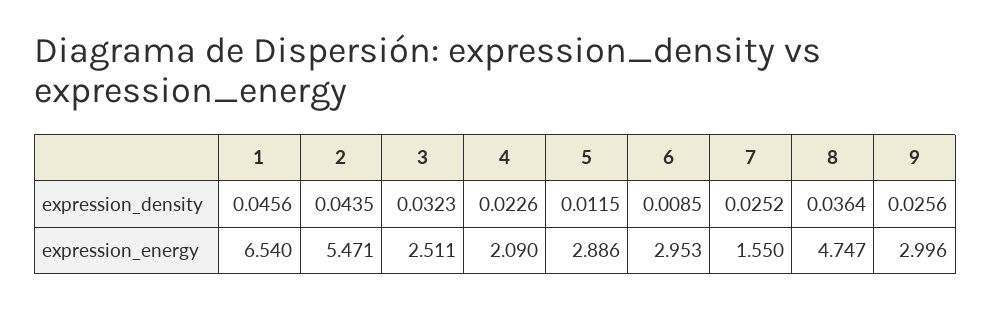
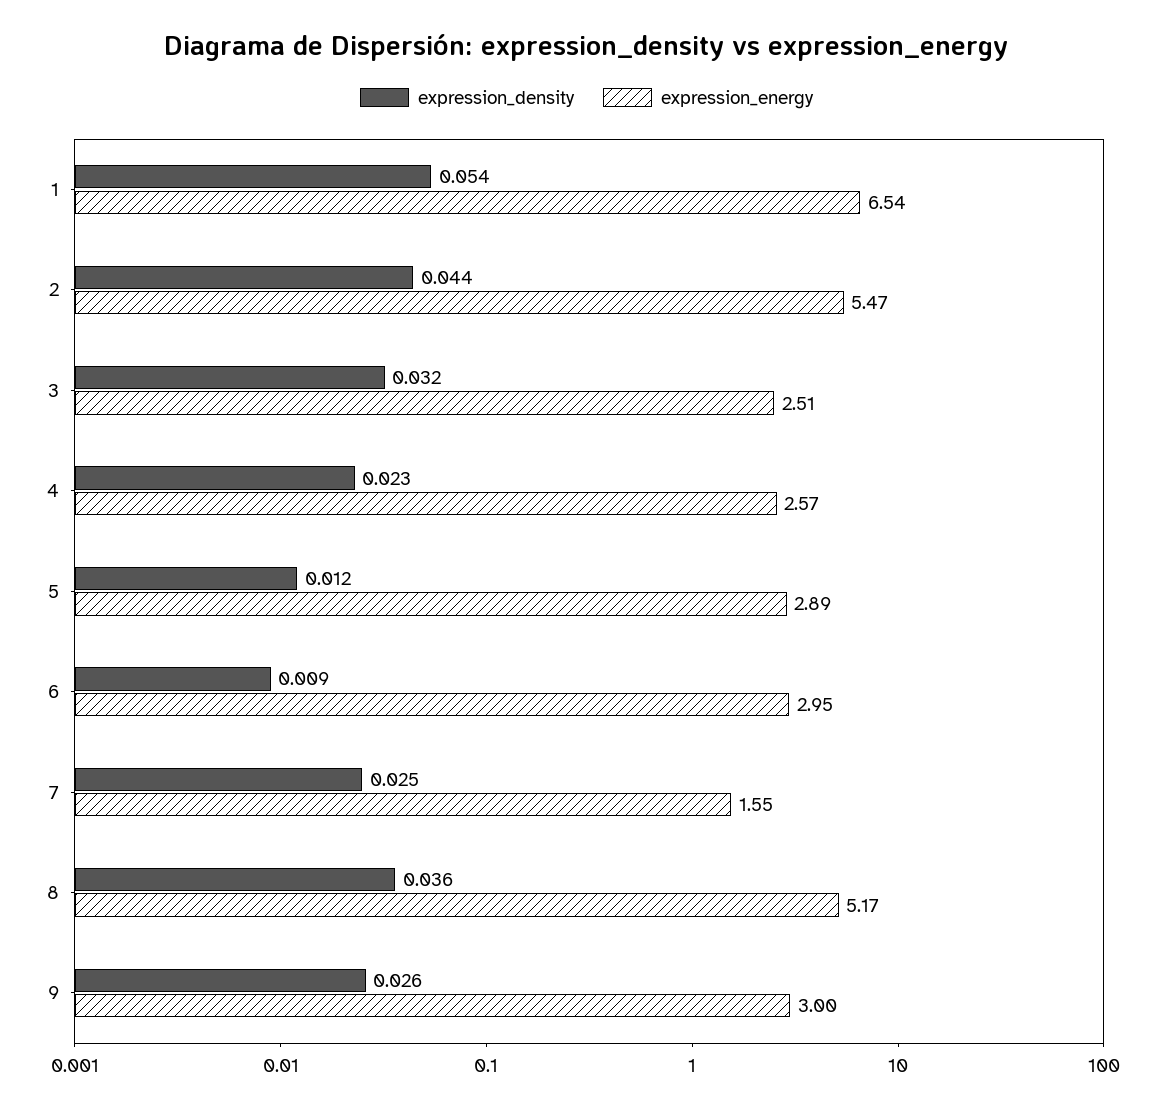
  {
    "expression_density": {
-     "1": 0.0456,
+     "1": 0.054,
      "2": 0.0435,
      "3": 0.0323,
      "4": 0.0226,
      "5": 0.0115,
      "6": 0.0085,
      "7": 0.0252,
      "8": 0.0364,
      "9": 0.0256
    },
    "expression_energy": {
      "1": 6.54,
      "2": 5.471,
      "3": 2.511,
-     "4": 2.09,
+     "4": 2.57,
      "5": 2.886,
      "6": 2.953,
      "7": 1.55,
-     "8": 4.747,
+     "8": 5.17,
      "9": 2.996
    }
  }

